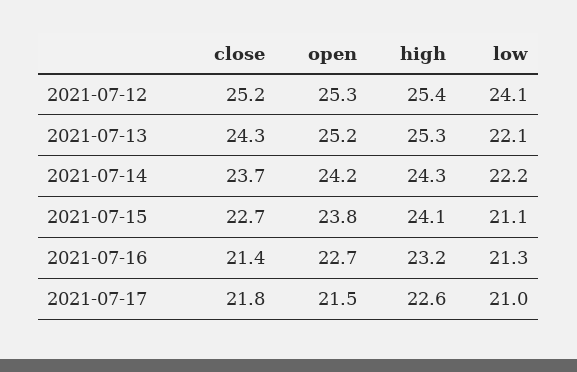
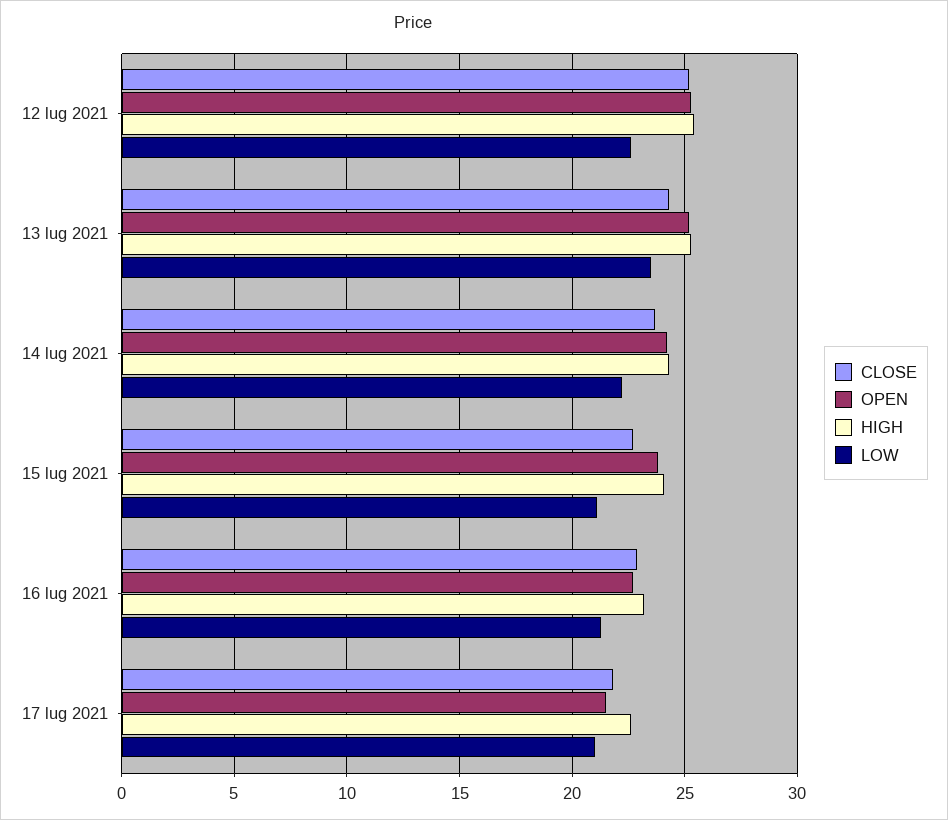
  {
    "close": {
      "2021-07-12": 25.2,
      "2021-07-13": 24.3,
      "2021-07-14": 23.7,
      "2021-07-15": 22.7,
-     "2021-07-16": 21.4,
+     "2021-07-16": 23,
      "2021-07-17": 21.8
    },
    "open": {
      "2021-07-12": 25.3,
      "2021-07-13": 25.2,
      "2021-07-14": 24.2,
      "2021-07-15": 23.8,
      "2021-07-16": 22.7,
      "2021-07-17": 21.5
    },
    "high": {
      "2021-07-12": 25.4,
      "2021-07-13": 25.3,
      "2021-07-14": 24.3,
      "2021-07-15": 24.1,
      "2021-07-16": 23.2,
      "2021-07-17": 22.6
    },
    "low": {
-     "2021-07-12": 24.1,
+     "2021-07-12": 22.5,
-     "2021-07-13": 22.1,
+     "2021-07-13": 23.5,
      "2021-07-14": 22.2,
      "2021-07-15": 21.1,
      "2021-07-16": 21.3,
      "2021-07-17": 21
    }
  }

